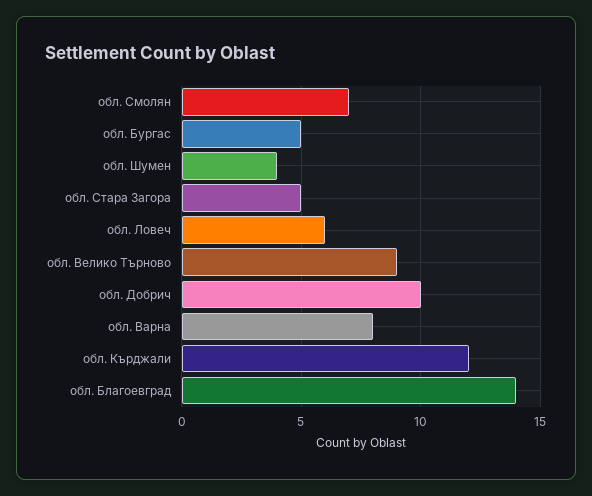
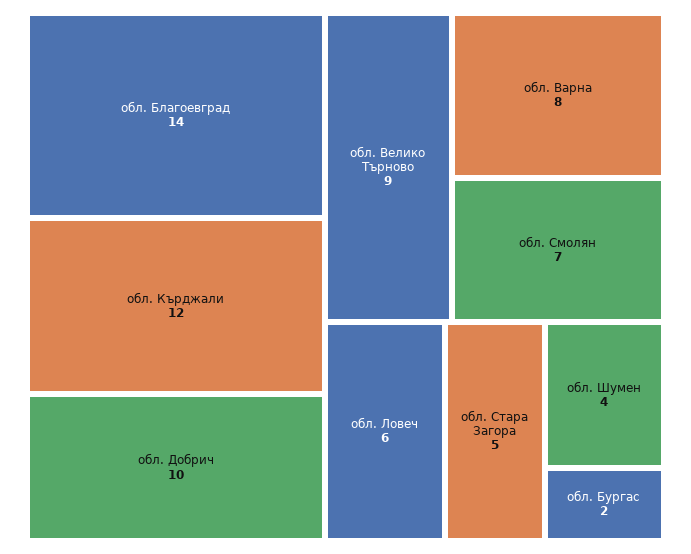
  {
    "обл. Смолян": 7,
-   "обл. Бургас": 5,
+   "обл. Бургас": 2,
    "обл. Шумен": 4,
    "обл. Стара Загора": 5,
    "обл. Ловеч": 6,
    "обл. Велико Търново": 9,
    "обл. Добрич": 10,
    "обл. Варна": 8,
    "обл. Кърджали": 12,
    "обл. Благоевград": 14
  }

